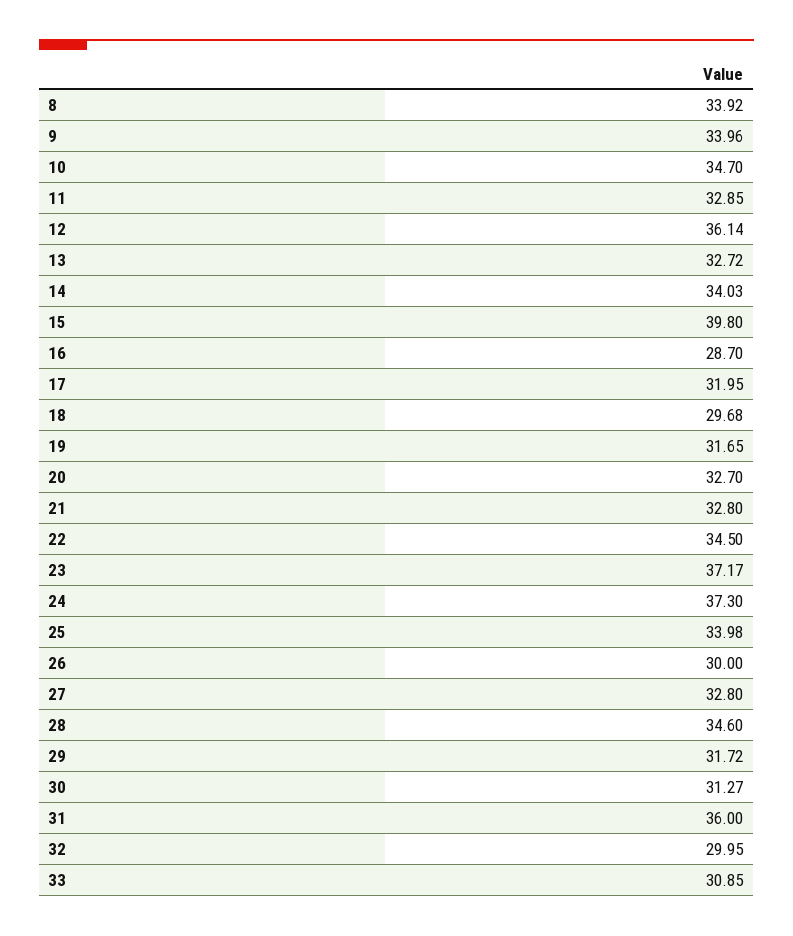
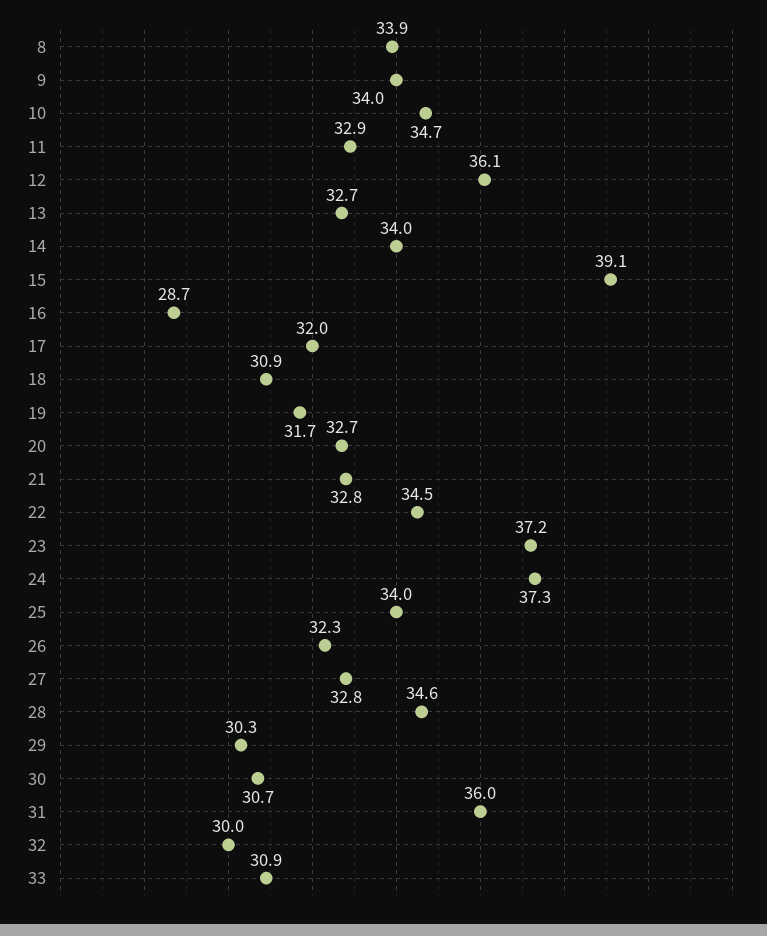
  {
    "8": 33.92,
    "9": 33.96,
    "10": 34.7,
    "11": 32.85,
    "12": 36.14,
    "13": 32.72,
    "14": 34.03,
-   "15": 39.8,
+   "15": 39.1,
    "16": 28.7,
    "17": 31.95,
-   "18": 29.68,
+   "18": 30.9,
    "19": 31.65,
    "20": 32.7,
    "21": 32.8,
    "22": 34.5,
    "23": 37.17,
    "24": 37.3,
    "25": 33.98,
-   "26": 30,
+   "26": 32.3,
    "27": 32.8,
    "28": 34.6,
-   "29": 31.72,
+   "29": 30.3,
-   "30": 31.27,
+   "30": 30.7,
    "31": 36,
    "32": 29.95,
    "33": 30.85
  }

